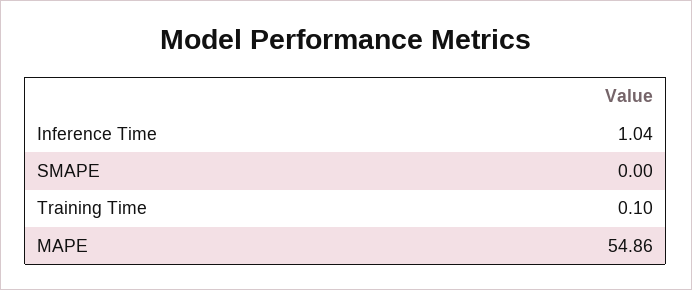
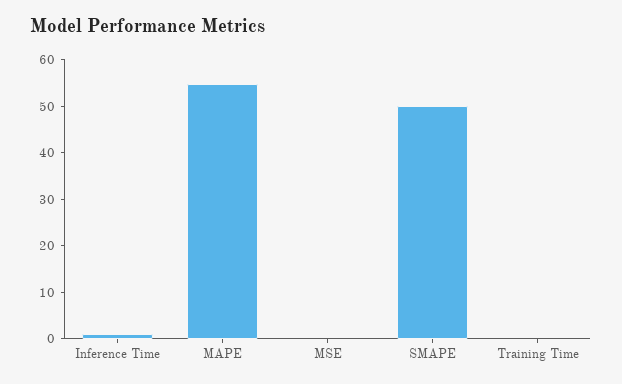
  {
    "Inference Time": 1.04,
-   "SMAPE": 0,
+   "SMAPE": 50,
    "Training Time": 0.1,
-   "MAPE": 54.86
+   "MAPE": 54.86,
+   "MSE": 0
  }

